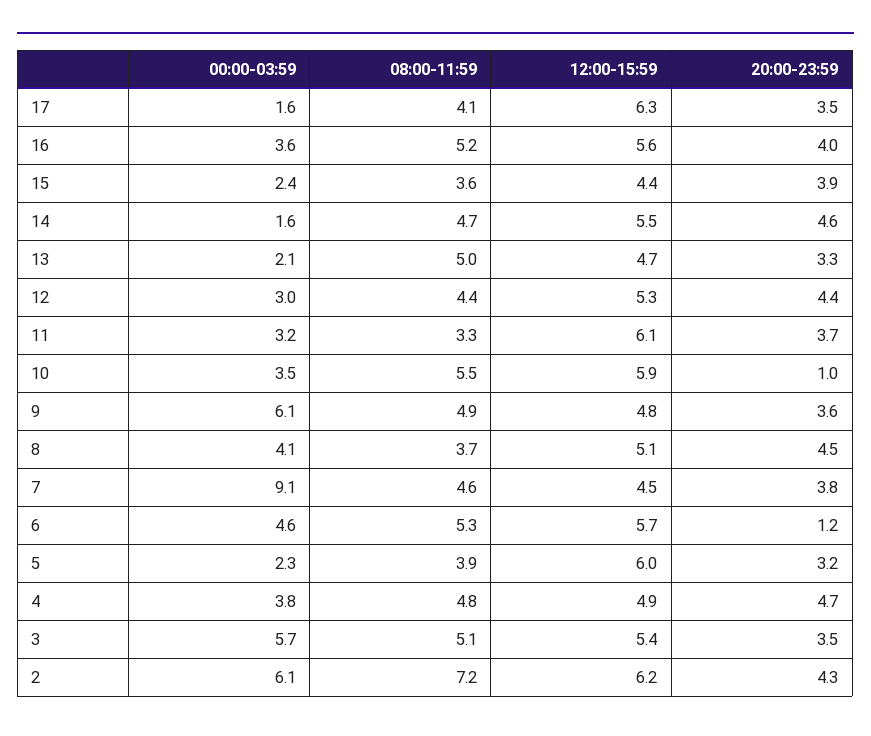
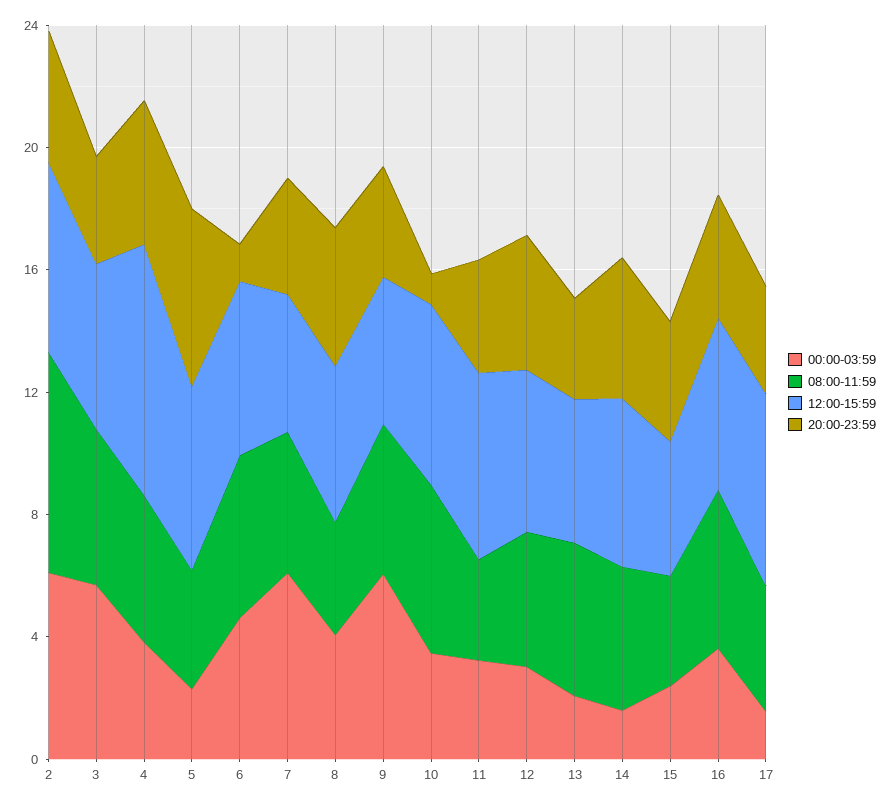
  {
    "00:00-03:59": {
      "17": 1.6,
      "16": 3.6,
      "15": 2.4,
      "14": 1.6,
      "13": 2.1,
      "12": 3,
      "11": 3.2,
      "10": 3.5,
      "9": 6.1,
      "8": 4.1,
-     "7": 9.1,
+     "7": 6,
      "6": 4.6,
      "5": 2.3,
      "4": 3.8,
      "3": 5.7,
      "2": 6.1
    },
    "08:00-11:59": {
      "17": 4.1,
      "16": 5.2,
      "15": 3.6,
      "14": 4.7,
      "13": 5,
      "12": 4.4,
      "11": 3.3,
      "10": 5.5,
      "9": 4.9,
      "8": 3.7,
      "7": 4.6,
      "6": 5.3,
      "5": 3.9,
      "4": 4.8,
      "3": 5.1,
      "2": 7.2
    },
    "12:00-15:59": {
      "17": 6.3,
      "16": 5.6,
      "15": 4.4,
      "14": 5.5,
      "13": 4.7,
      "12": 5.3,
      "11": 6.1,
      "10": 5.9,
      "9": 4.8,
      "8": 5.1,
      "7": 4.5,
      "6": 5.7,
      "5": 6,
-     "4": 4.9,
+     "4": 8,
      "3": 5.4,
      "2": 6.2
    },
    "20:00-23:59": {
      "17": 3.5,
      "16": 4,
      "15": 3.9,
      "14": 4.6,
      "13": 3.3,
      "12": 4.4,
      "11": 3.7,
      "10": 1,
      "9": 3.6,
      "8": 4.5,
      "7": 3.8,
      "6": 1.2,
-     "5": 3.2,
+     "5": 6,
      "4": 4.7,
      "3": 3.5,
      "2": 4.3
    }
  }

